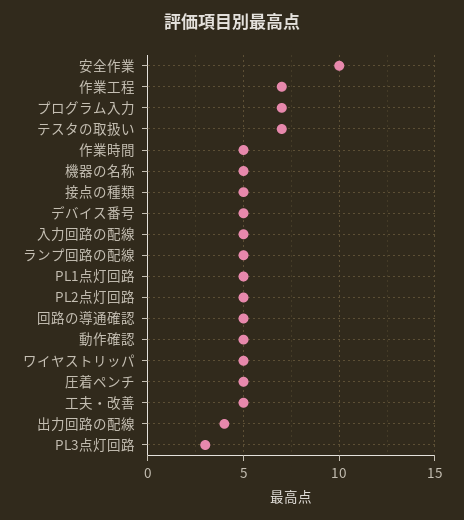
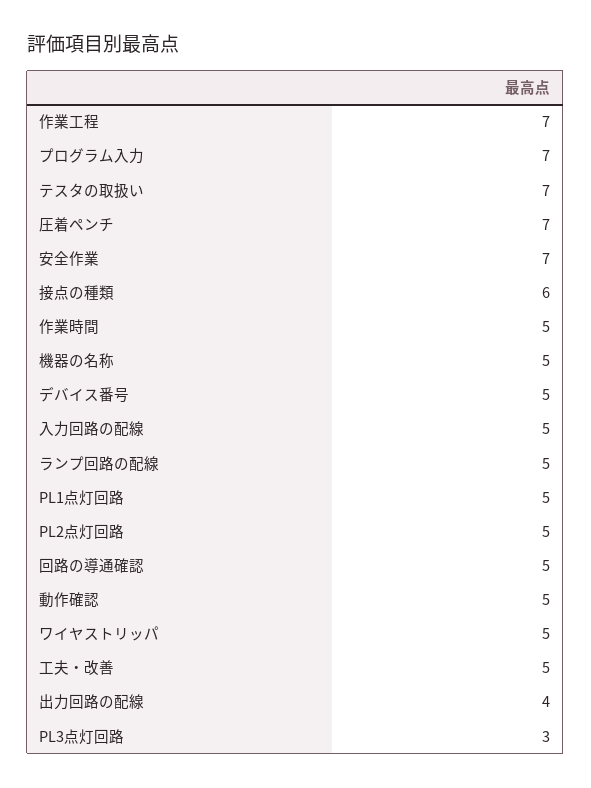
  {
-   "安全作業": 10,
+   "安全作業": 7,
    "作業工程": 7,
    "プログラム入力": 7,
    "テスタの取扱い": 7,
    "作業時間": 5,
    "機器の名称": 5,
-   "接点の種類": 5,
+   "接点の種類": 6,
    "デバイス番号": 5,
    "入力回路の配線": 5,
    "ランプ回路の配線": 5,
    "PL1点灯回路": 5,
    "PL2点灯回路": 5,
    "回路の導通確認": 5,
    "動作確認": 5,
    "ワイヤストリッパ": 5,
-   "圧着ペンチ": 5,
+   "圧着ペンチ": 7,
    "工夫・改善": 5,
    "出力回路の配線": 4,
    "PL3点灯回路": 3
  }

